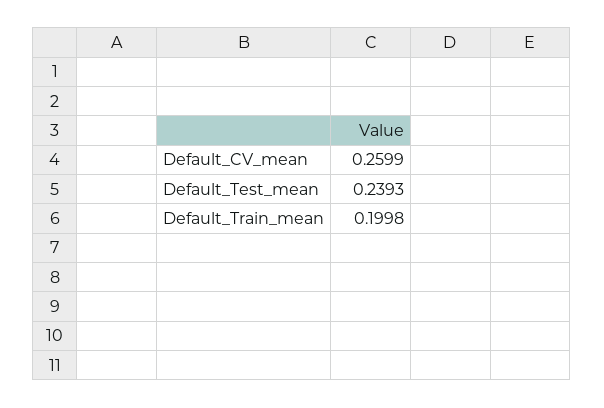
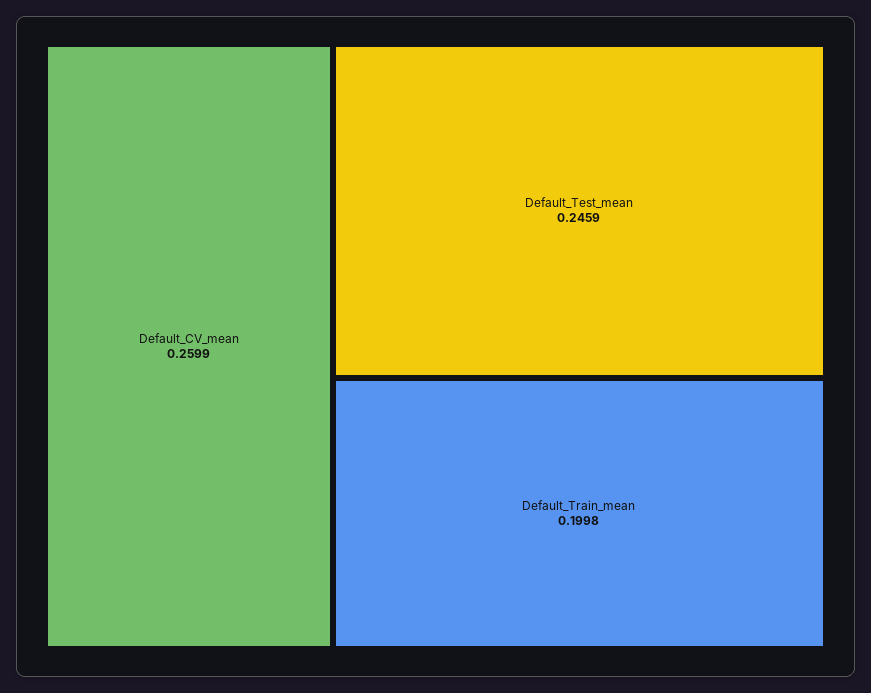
  {
    "Default_CV_mean": 0.2599,
-   "Default_Test_mean": 0.2393,
+   "Default_Test_mean": 0.2459,
    "Default_Train_mean": 0.1998
  }

